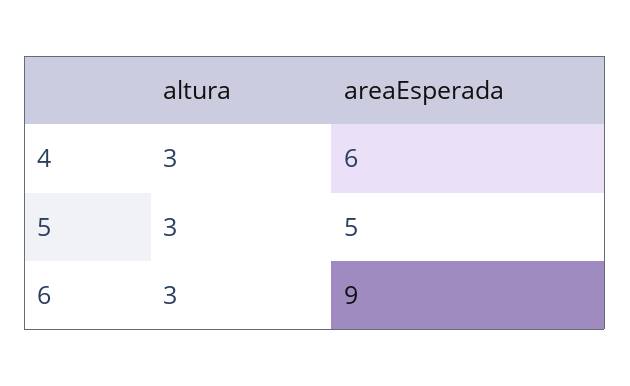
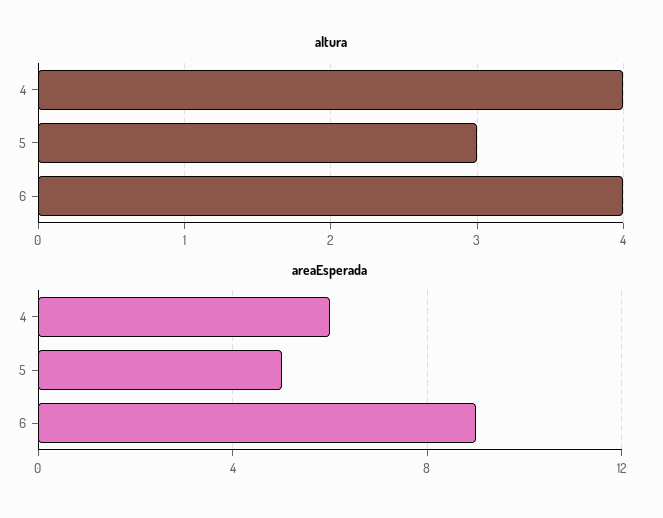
  {
    "altura": {
-     "4": 3,
+     "4": 4,
      "5": 3,
-     "6": 3
+     "6": 4
    },
    "areaEsperada": {
      "4": 6,
      "5": 5,
      "6": 9
    }
  }

